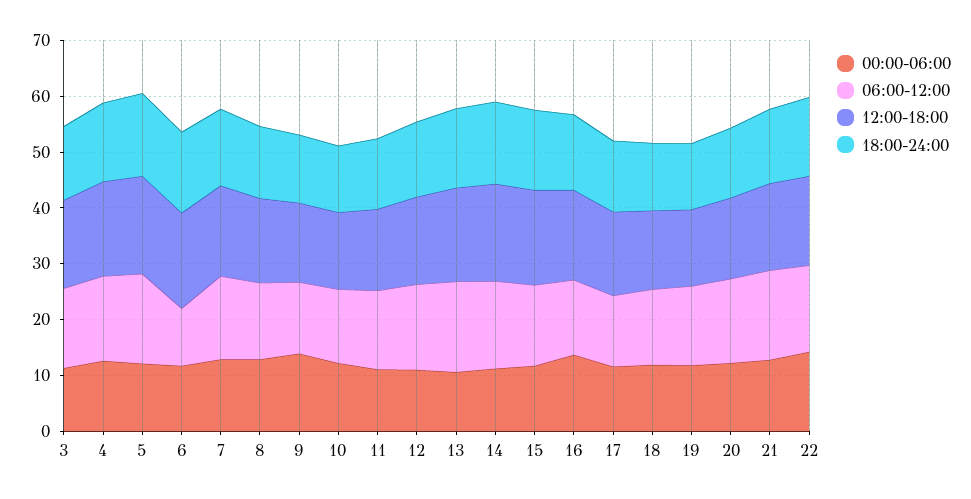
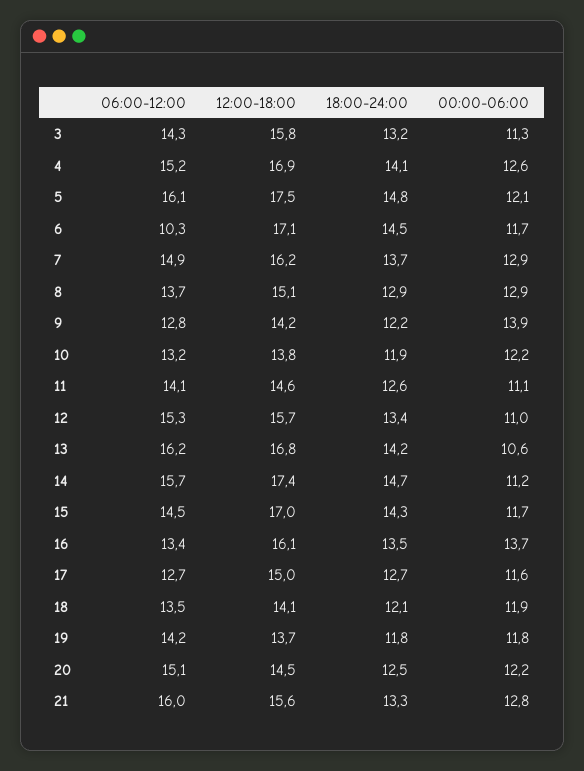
  {
    "00:00-06:00": {
      "3": 11.3,
      "4": 12.6,
      "5": 12.1,
      "6": 11.7,
      "7": 12.9,
      "8": 12.9,
      "9": 13.9,
      "10": 12.2,
      "11": 11.1,
      "12": 11,
      "13": 10.6,
      "14": 11.2,
      "15": 11.7,
      "16": 13.7,
      "17": 11.6,
      "18": 11.9,
      "19": 11.8,
      "20": 12.2,
-     "21": 12.8,
+     "21": 12.8
-     "22": 14
    },
    "06:00-12:00": {
      "3": 14.3,
      "4": 15.2,
      "5": 16.1,
      "6": 10.3,
      "7": 14.9,
      "8": 13.7,
      "9": 12.8,
      "10": 13.2,
      "11": 14.1,
      "12": 15.3,
      "13": 16.2,
      "14": 15.7,
      "15": 14.5,
      "16": 13.4,
      "17": 12.7,
      "18": 13.5,
      "19": 14.2,
      "20": 15.1,
-     "21": 16,
+     "21": 16
-     "22": 16
    },
    "12:00-18:00": {
      "3": 15.8,
      "4": 16.9,
      "5": 17.5,
      "6": 17.1,
      "7": 16.2,
      "8": 15.1,
      "9": 14.2,
      "10": 13.8,
      "11": 14.6,
      "12": 15.7,
      "13": 16.8,
      "14": 17.4,
      "15": 17,
      "16": 16.1,
      "17": 15,
      "18": 14.1,
      "19": 13.7,
      "20": 14.5,
-     "21": 15.6,
+     "21": 15.6
-     "22": 16
    },
    "18:00-24:00": {
      "3": 13.2,
      "4": 14.1,
      "5": 14.8,
      "6": 14.5,
      "7": 13.7,
      "8": 12.9,
      "9": 12.2,
      "10": 11.9,
      "11": 12.6,
      "12": 13.4,
      "13": 14.2,
      "14": 14.7,
      "15": 14.3,
      "16": 13.5,
      "17": 12.7,
      "18": 12.1,
      "19": 11.8,
      "20": 12.5,
-     "21": 13.3,
+     "21": 13.3
-     "22": 14
    }
  }

